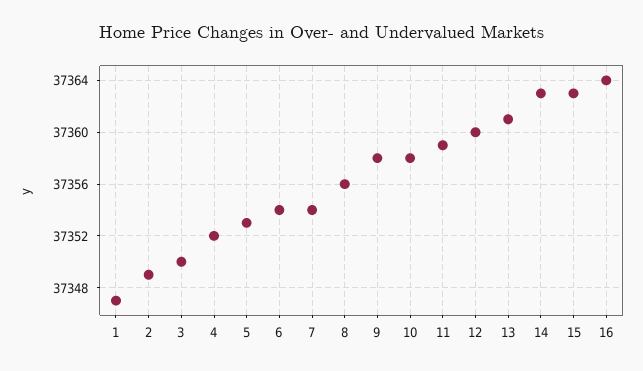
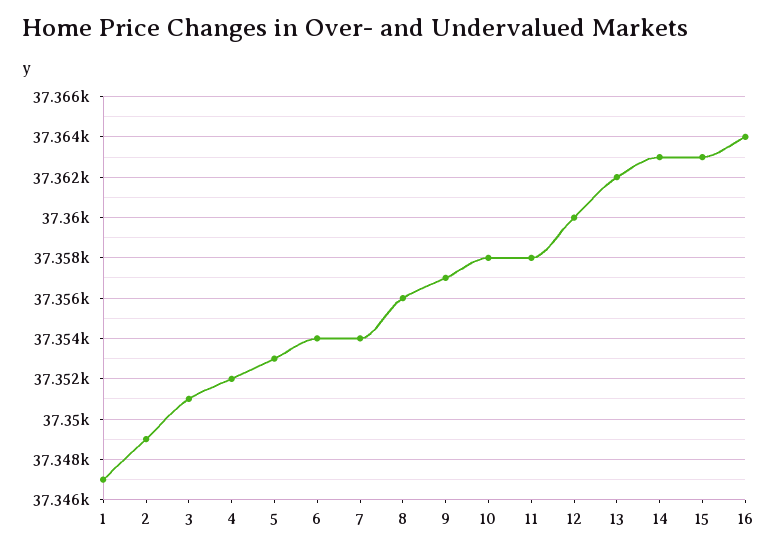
  {
    "1": 37347,
    "2": 37349,
-   "3": 37350,
+   "3": 37351,
    "4": 37352,
    "5": 37353,
    "6": 37354,
    "7": 37354,
    "8": 37356,
-   "9": 37358,
+   "9": 37357,
    "10": 37358,
-   "11": 37359,
+   "11": 37358,
    "12": 37360,
-   "13": 37361,
+   "13": 37362,
    "14": 37363,
    "15": 37363,
    "16": 37364
  }

